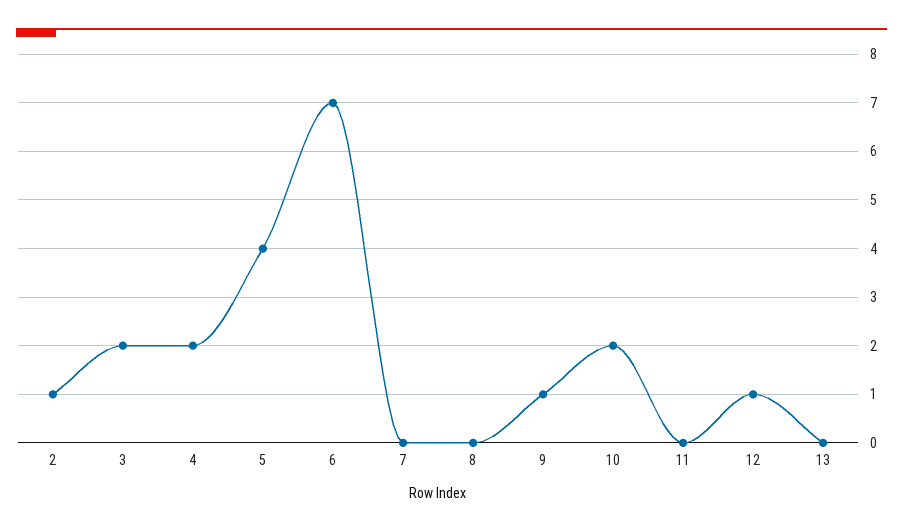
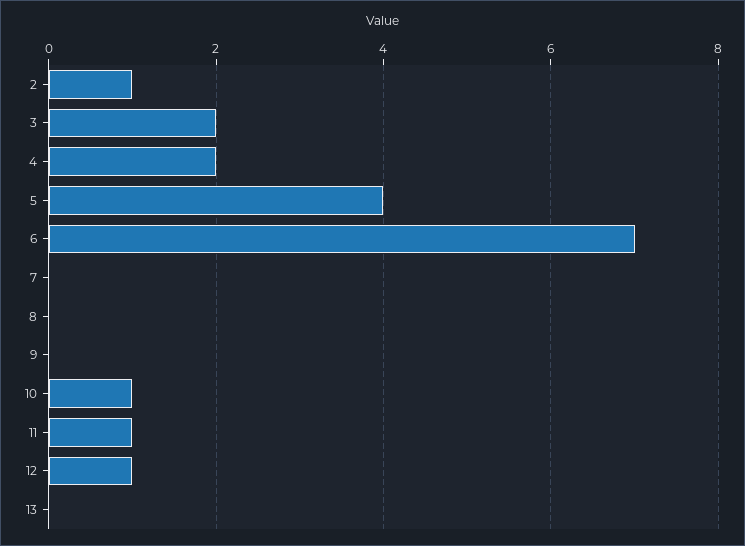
  {
    "2": 1,
    "3": 2,
    "4": 2,
    "5": 4,
    "6": 7,
    "7": 0,
    "8": 0,
-   "9": 1,
+   "9": 0,
-   "10": 2,
+   "10": 1,
-   "11": 0,
+   "11": 1,
    "12": 1,
    "13": 0
  }

